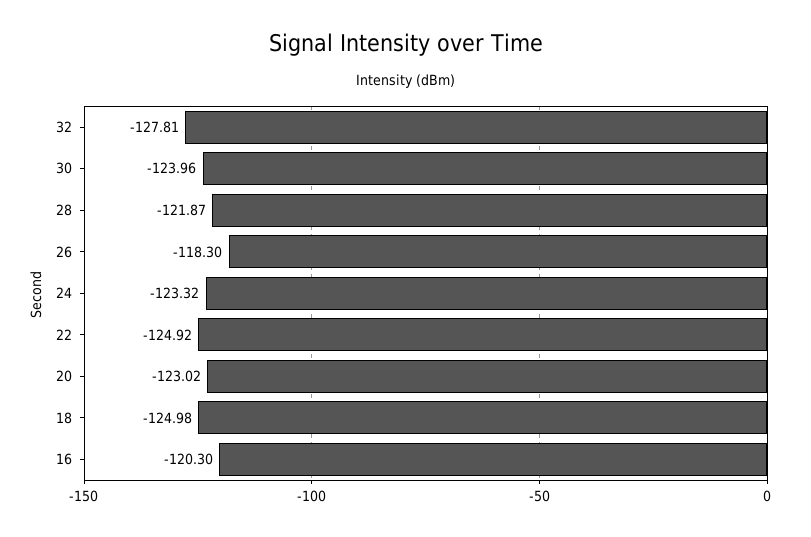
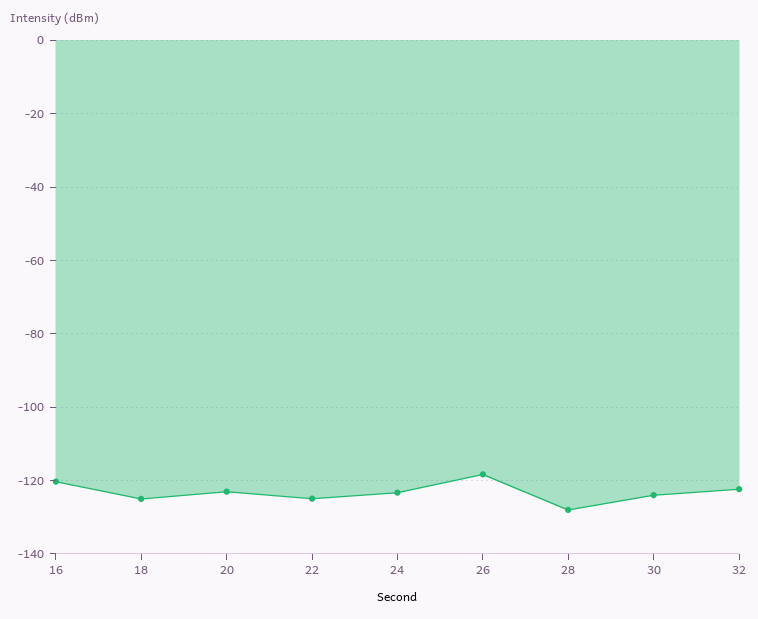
  {
-   "32": -127.81,
+   "32": -122,
    "30": -123.96,
-   "28": -121.87,
+   "28": -128,
    "26": -118.3,
    "24": -123.32,
    "22": -124.92,
    "20": -123.02,
    "18": -124.98,
    "16": -120.3
  }

